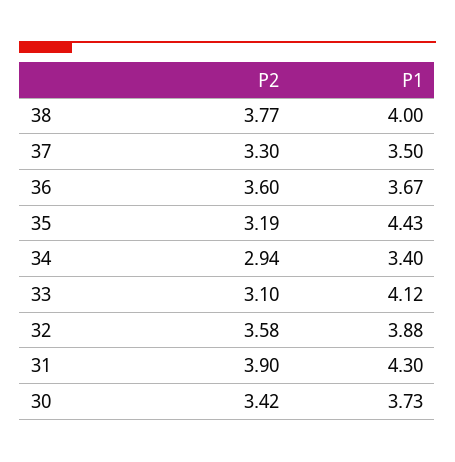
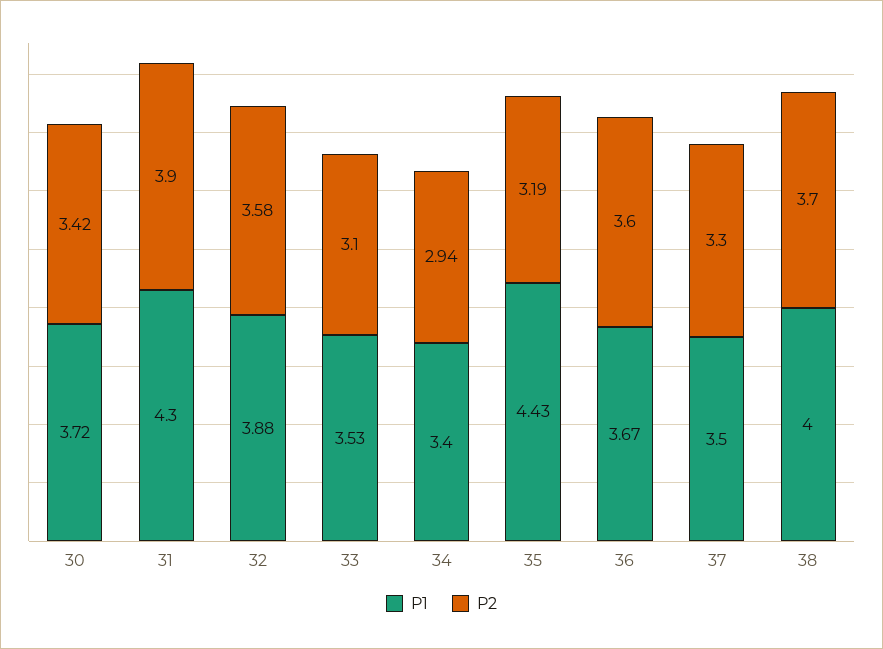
  {
    "P2": {
-     "38": 3.77,
+     "38": 3.7,
      "37": 3.3,
      "36": 3.6,
      "35": 3.19,
      "34": 2.94,
      "33": 3.1,
      "32": 3.58,
      "31": 3.9,
      "30": 3.42
    },
    "P1": {
      "38": 4,
      "37": 3.5,
      "36": 3.67,
      "35": 4.43,
      "34": 3.4,
-     "33": 4.12,
+     "33": 3.53,
      "32": 3.88,
      "31": 4.3,
-     "30": 3.73
+     "30": 3.72
    }
  }

